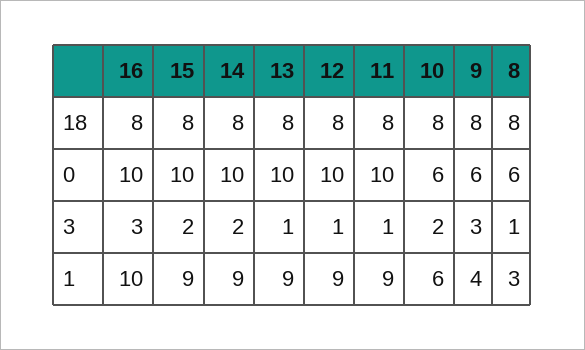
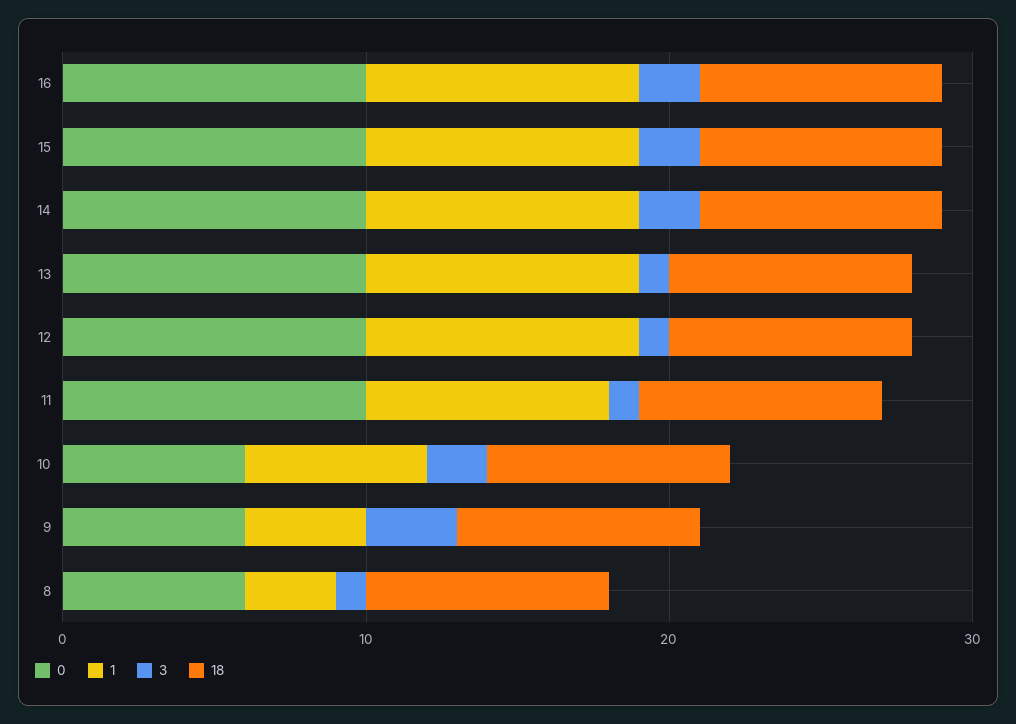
  {
    "18": {
      "16": 8,
      "15": 8,
      "14": 8,
      "13": 8,
      "12": 8,
      "11": 8,
      "10": 8,
      "9": 8,
      "8": 8
    },
    "0": {
      "16": 10,
      "15": 10,
      "14": 10,
      "13": 10,
      "12": 10,
      "11": 10,
      "10": 6,
      "9": 6,
      "8": 6
    },
    "3": {
-     "16": 3,
+     "16": 2,
      "15": 2,
      "14": 2,
      "13": 1,
      "12": 1,
      "11": 1,
      "10": 2,
      "9": 3,
      "8": 1
    },
    "1": {
-     "16": 10,
+     "16": 9,
      "15": 9,
      "14": 9,
      "13": 9,
      "12": 9,
-     "11": 9,
+     "11": 8,
      "10": 6,
      "9": 4,
      "8": 3
    }
  }

